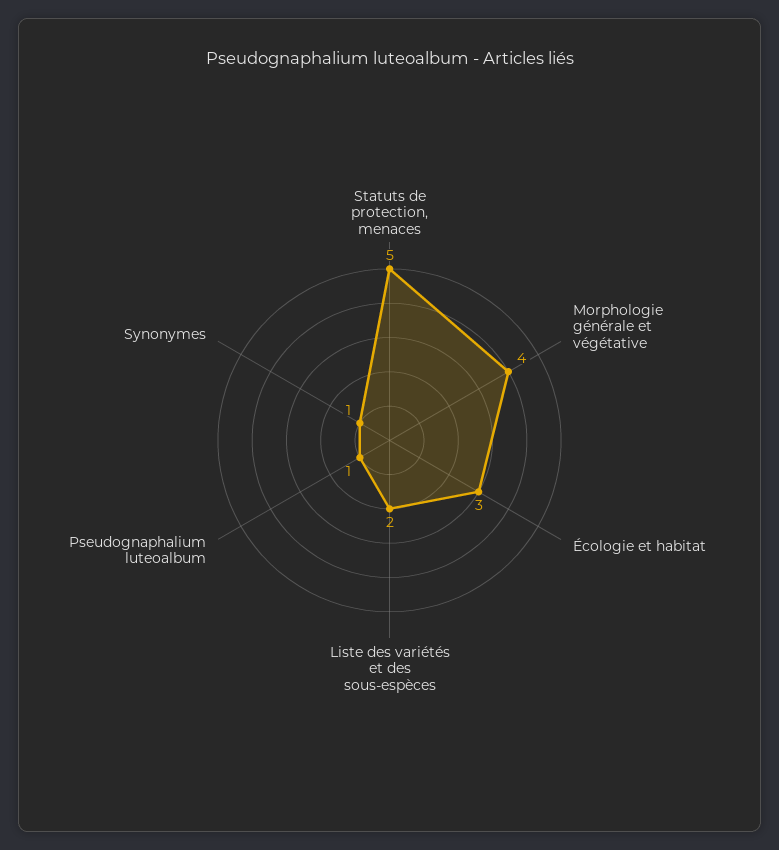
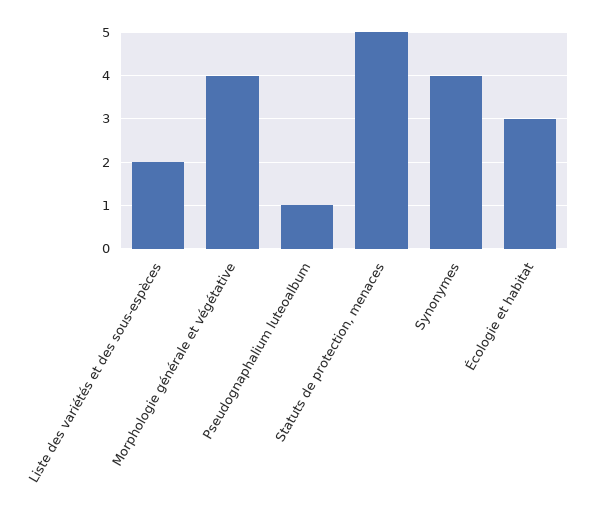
  {
    "Statuts de protection, menaces": 5,
    "Morphologie générale et végétative": 4,
    "Écologie et habitat": 3,
    "Liste des variétés et des sous-espèces": 2,
    "Pseudognaphalium luteoalbum": 1,
-   "Synonymes": 1
+   "Synonymes": 4
  }

